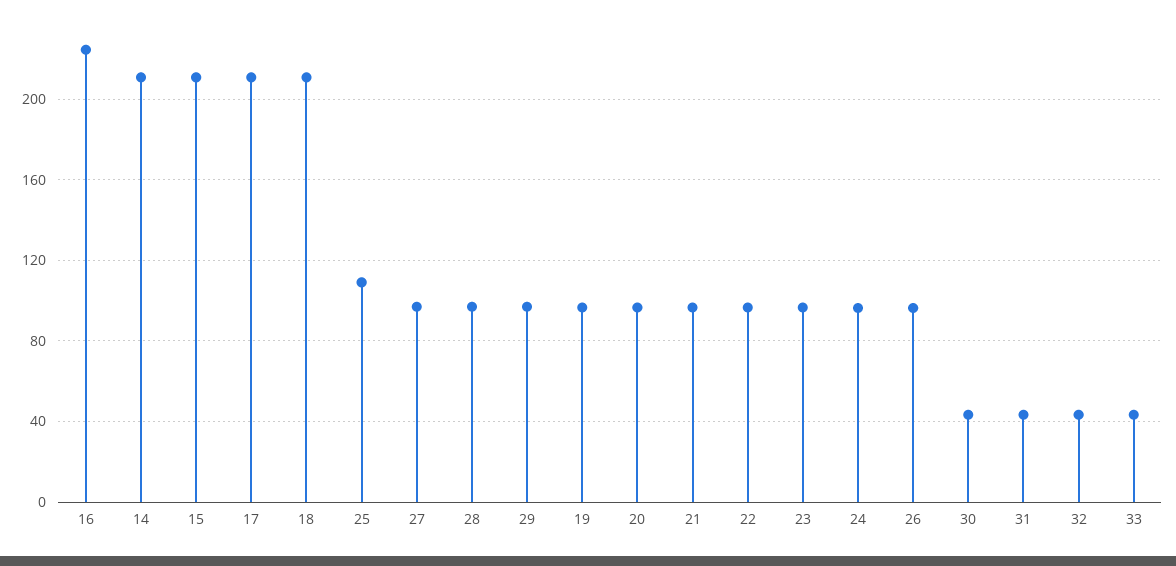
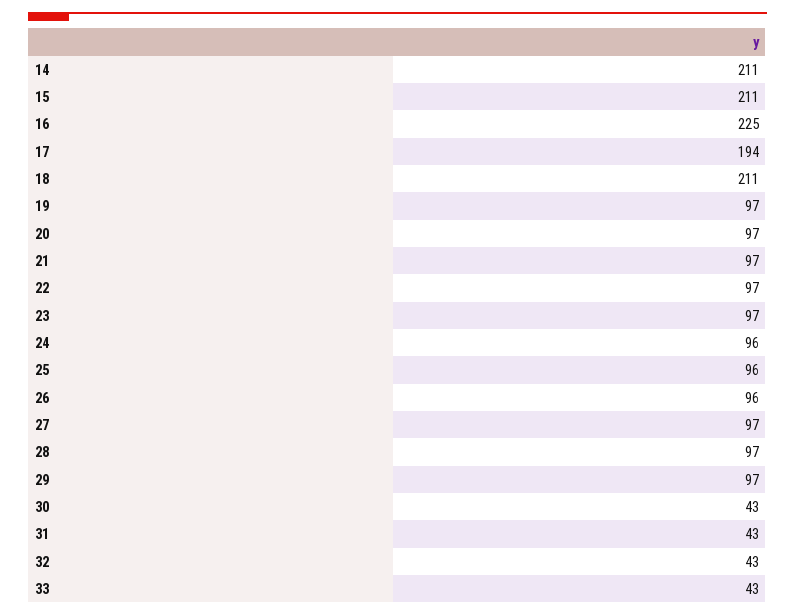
  {
    "16": 225,
    "14": 211,
    "15": 211,
-   "17": 210,
+   "17": 194,
    "18": 211,
-   "25": 110,
+   "25": 96,
    "27": 97,
    "28": 97,
    "29": 97,
    "19": 97,
    "20": 97,
    "21": 97,
    "22": 97,
    "23": 97,
    "24": 96,
    "26": 96,
    "30": 43,
    "31": 43,
    "32": 43,
    "33": 43
  }

